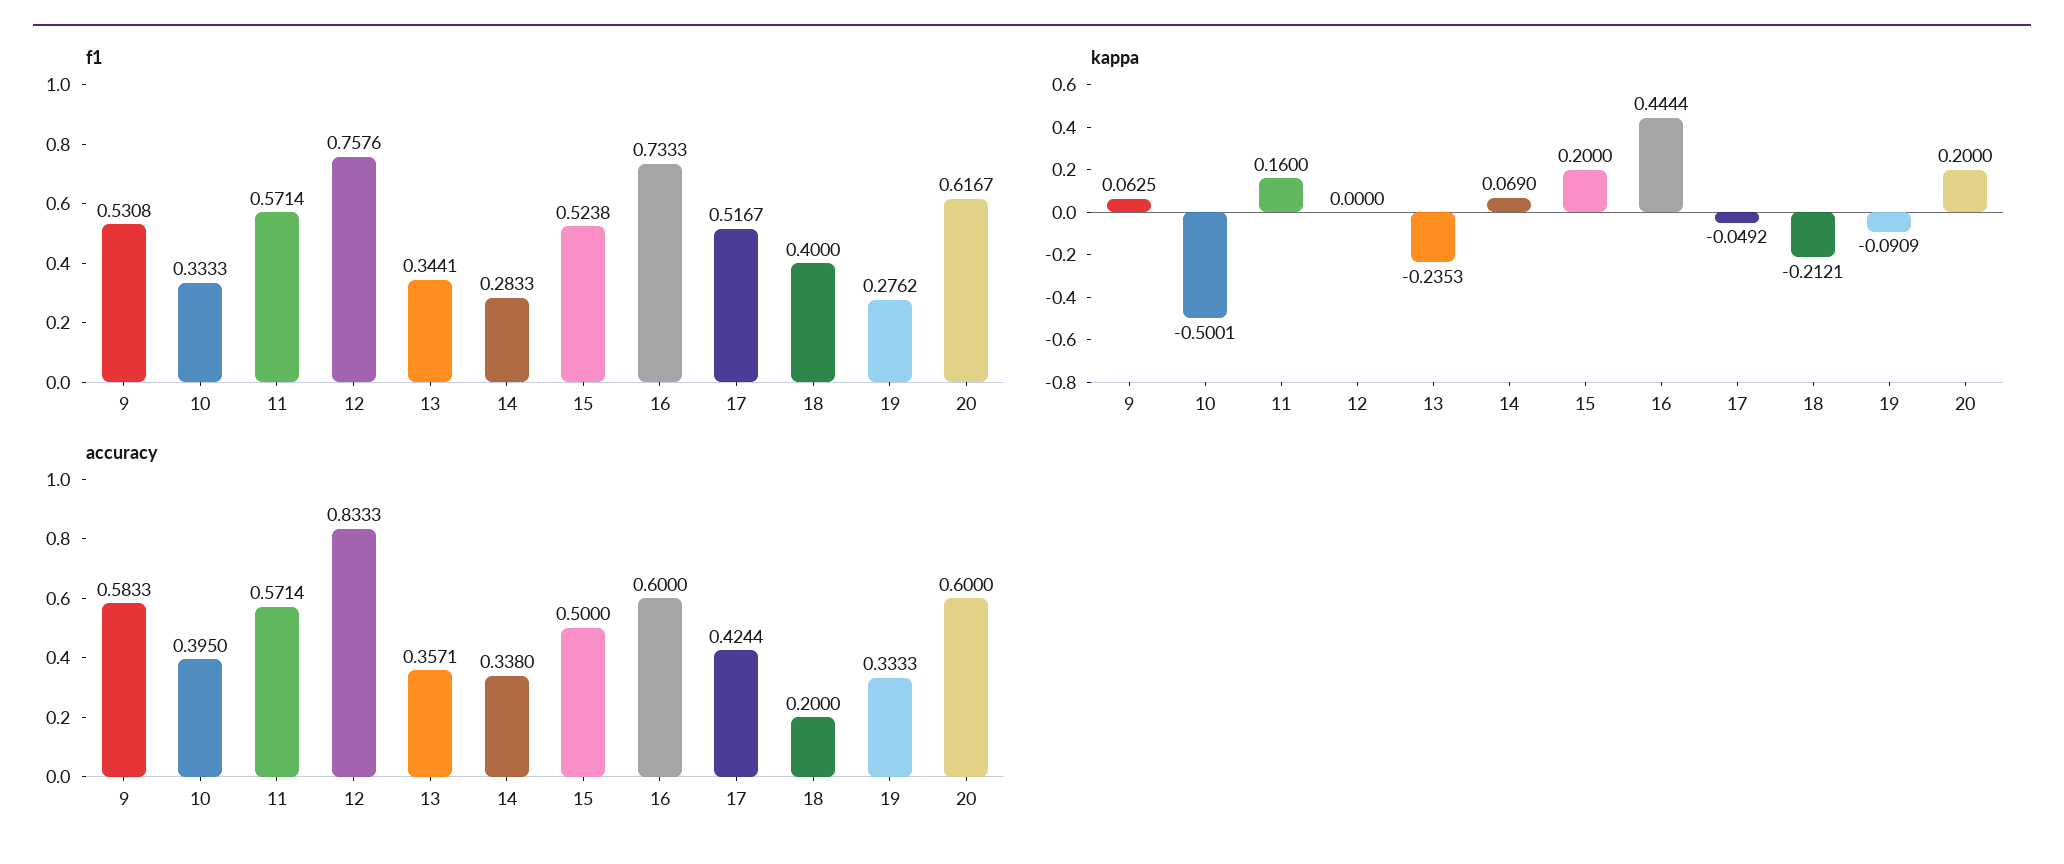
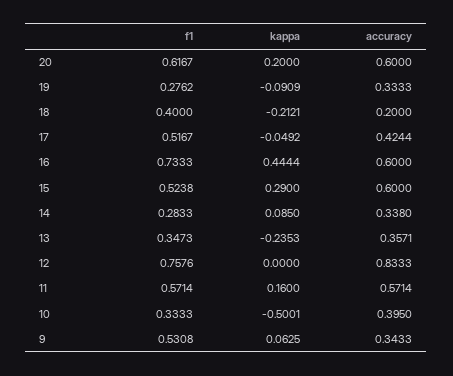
  {
    "f1": {
      "9": 0.5308,
      "10": 0.3333,
      "11": 0.5714,
      "12": 0.7576,
-     "13": 0.3441,
+     "13": 0.3473,
      "14": 0.2833,
      "15": 0.5238,
      "16": 0.7333,
      "17": 0.5167,
      "18": 0.4,
      "19": 0.2762,
      "20": 0.6167
    },
    "kappa": {
      "9": 0.0625,
      "10": -0.5001,
      "11": 0.16,
      "12": 0,
      "13": -0.2353,
-     "14": 0.069,
+     "14": 0.085,
-     "15": 0.2,
+     "15": 0.29,
      "16": 0.4444,
      "17": -0.0492,
      "18": -0.2121,
      "19": -0.0909,
      "20": 0.2
    },
    "accuracy": {
-     "9": 0.5833,
+     "9": 0.3433,
      "10": 0.395,
      "11": 0.5714,
      "12": 0.8333,
      "13": 0.3571,
      "14": 0.338,
-     "15": 0.5,
+     "15": 0.6,
      "16": 0.6,
      "17": 0.4244,
      "18": 0.2,
      "19": 0.3333,
      "20": 0.6
    }
  }

